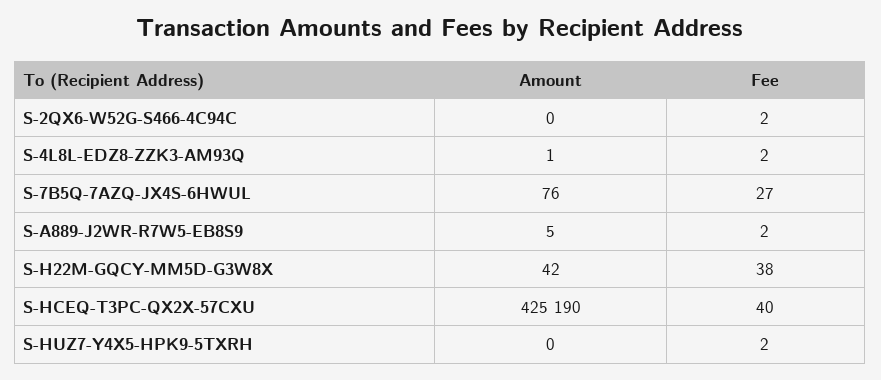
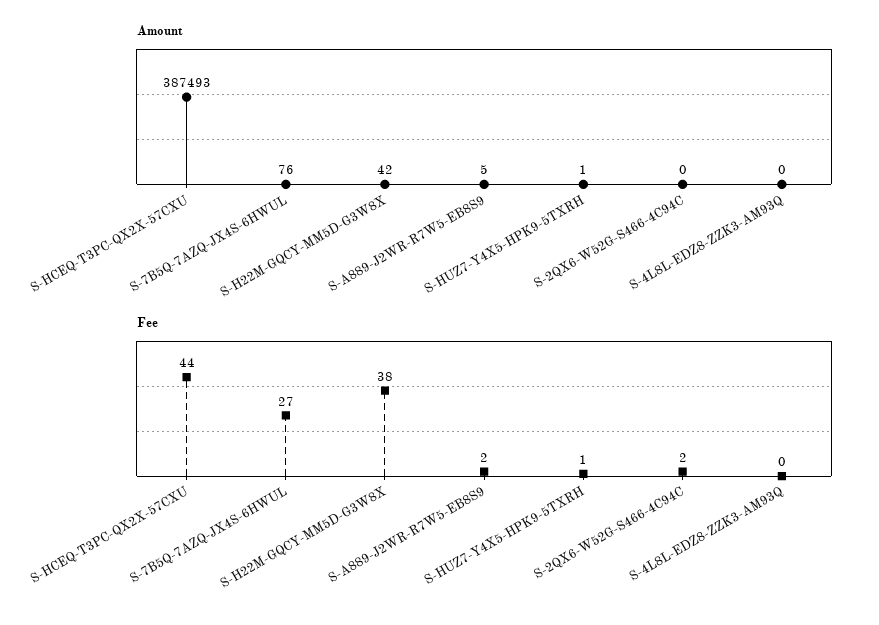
  {
    "Amount": {
      "S-2QX6-W52G-S466-4C94C": 0,
-     "S-4L8L-EDZ8-ZZK3-AM93Q": 1,
+     "S-4L8L-EDZ8-ZZK3-AM93Q": 0,
      "S-7B5Q-7AZQ-JX4S-6HWUL": 76,
      "S-A889-J2WR-R7W5-EB8S9": 5,
      "S-H22M-GQCY-MM5D-G3W8X": 42,
-     "S-HCEQ-T3PC-QX2X-57CXU": 425190,
+     "S-HCEQ-T3PC-QX2X-57CXU": 387493,
-     "S-HUZ7-Y4X5-HPK9-5TXRH": 0
+     "S-HUZ7-Y4X5-HPK9-5TXRH": 1
    },
    "Fee": {
      "S-2QX6-W52G-S466-4C94C": 2,
-     "S-4L8L-EDZ8-ZZK3-AM93Q": 2,
+     "S-4L8L-EDZ8-ZZK3-AM93Q": 0,
      "S-7B5Q-7AZQ-JX4S-6HWUL": 27,
      "S-A889-J2WR-R7W5-EB8S9": 2,
      "S-H22M-GQCY-MM5D-G3W8X": 38,
-     "S-HCEQ-T3PC-QX2X-57CXU": 40,
+     "S-HCEQ-T3PC-QX2X-57CXU": 44,
-     "S-HUZ7-Y4X5-HPK9-5TXRH": 2
+     "S-HUZ7-Y4X5-HPK9-5TXRH": 1
    }
  }

